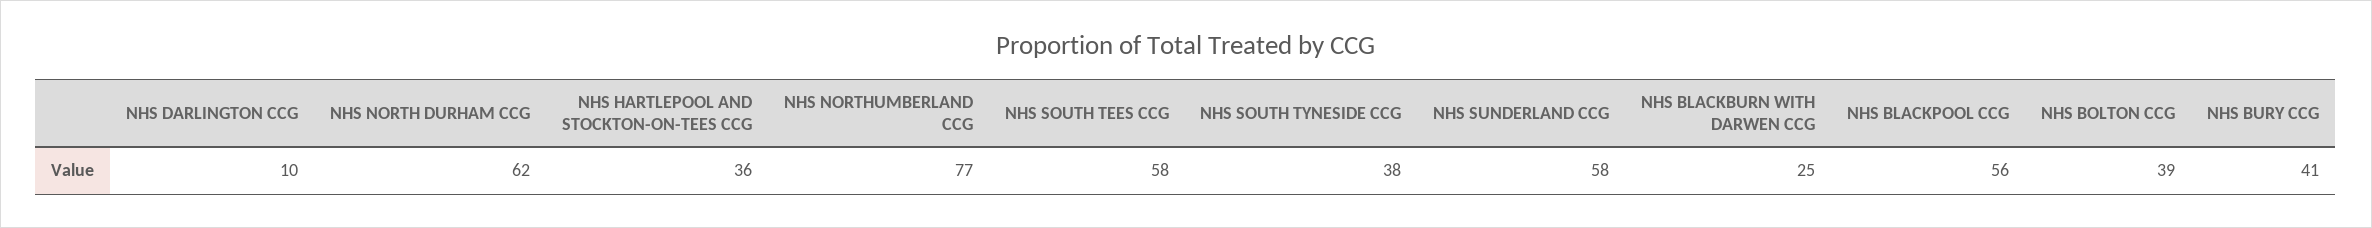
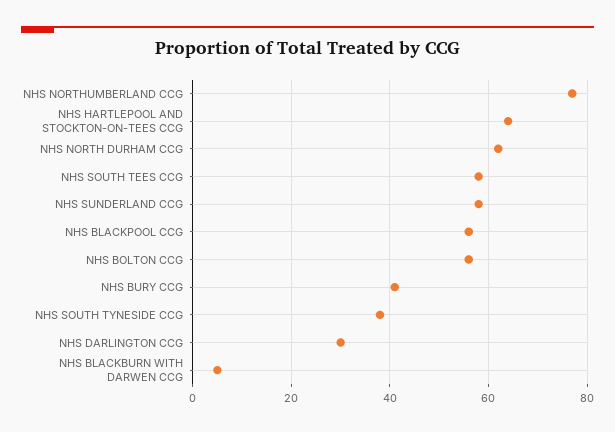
  {
-   "NHS DARLINGTON CCG": 10,
+   "NHS DARLINGTON CCG": 30,
    "NHS NORTH DURHAM CCG": 62,
-   "NHS HARTLEPOOL AND STOCKTON-ON-TEES CCG": 36,
+   "NHS HARTLEPOOL AND STOCKTON-ON-TEES CCG": 65,
    "NHS NORTHUMBERLAND CCG": 77,
    "NHS SOUTH TEES CCG": 58,
    "NHS SOUTH TYNESIDE CCG": 38,
    "NHS SUNDERLAND CCG": 58,
-   "NHS BLACKBURN WITH DARWEN CCG": 25,
+   "NHS BLACKBURN WITH DARWEN CCG": 5,
    "NHS BLACKPOOL CCG": 56,
-   "NHS BOLTON CCG": 39,
+   "NHS BOLTON CCG": 55,
    "NHS BURY CCG": 41
  }

